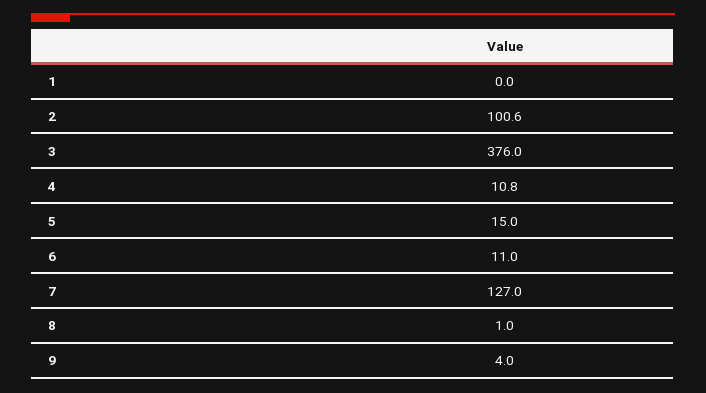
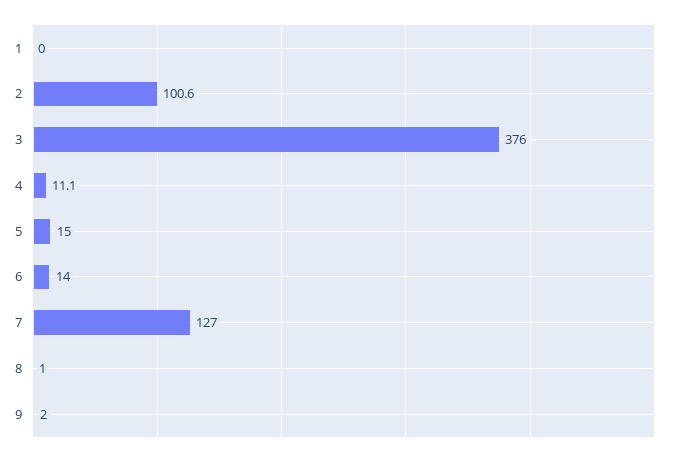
  {
    "1": 0,
    "2": 100.6,
    "3": 376,
-   "4": 10.8,
+   "4": 11.1,
    "5": 15,
-   "6": 11,
+   "6": 14,
    "7": 127,
    "8": 1,
-   "9": 4
+   "9": 2
  }

